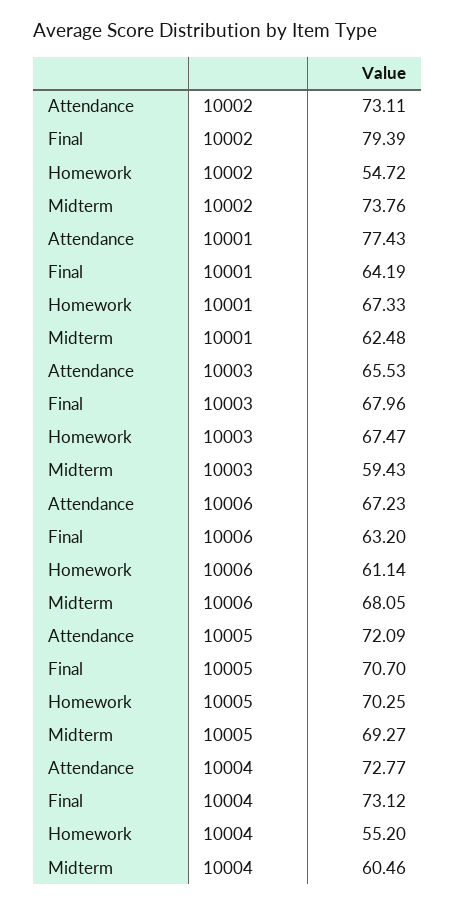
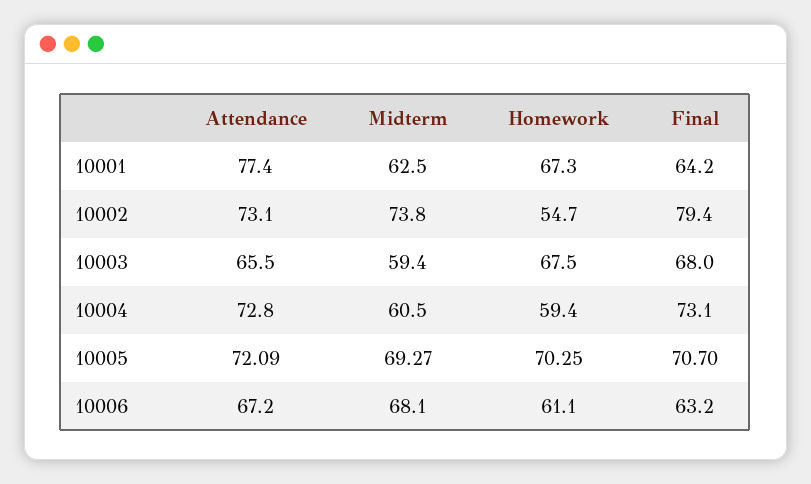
  {
    "Attendance": {
      "10002": 73.11,
      "10001": 77.43,
      "10003": 65.53,
      "10006": 67.23,
      "10005": 72.09,
      "10004": 72.77
    },
    "Final": {
      "10002": 79.39,
      "10001": 64.19,
      "10003": 67.96,
      "10006": 63.2,
      "10005": 70.7,
      "10004": 73.12
    },
    "Homework": {
      "10002": 54.72,
      "10001": 67.33,
      "10003": 67.47,
      "10006": 61.14,
      "10005": 70.25,
-     "10004": 55.2
+     "10004": 59.4
    },
    "Midterm": {
      "10002": 73.76,
      "10001": 62.48,
      "10003": 59.43,
      "10006": 68.05,
      "10005": 69.27,
      "10004": 60.46
    }
  }

